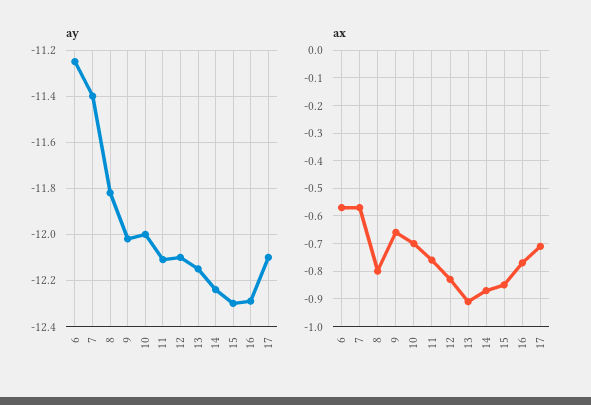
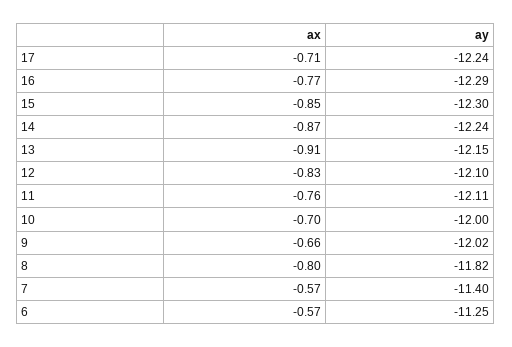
  {
    "ay": {
      "6": -11.25,
      "7": -11.4,
      "8": -11.82,
      "9": -12.02,
      "10": -12,
      "11": -12.11,
      "12": -12.1,
      "13": -12.15,
      "14": -12.24,
      "15": -12.3,
      "16": -12.29,
-     "17": -12.1
+     "17": -12.24
    },
    "ax": {
      "6": -0.57,
      "7": -0.57,
      "8": -0.8,
      "9": -0.66,
      "10": -0.7,
      "11": -0.76,
      "12": -0.83,
      "13": -0.91,
      "14": -0.87,
      "15": -0.85,
      "16": -0.77,
      "17": -0.71
    }
  }

